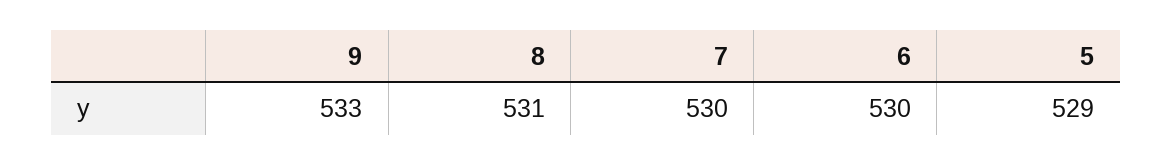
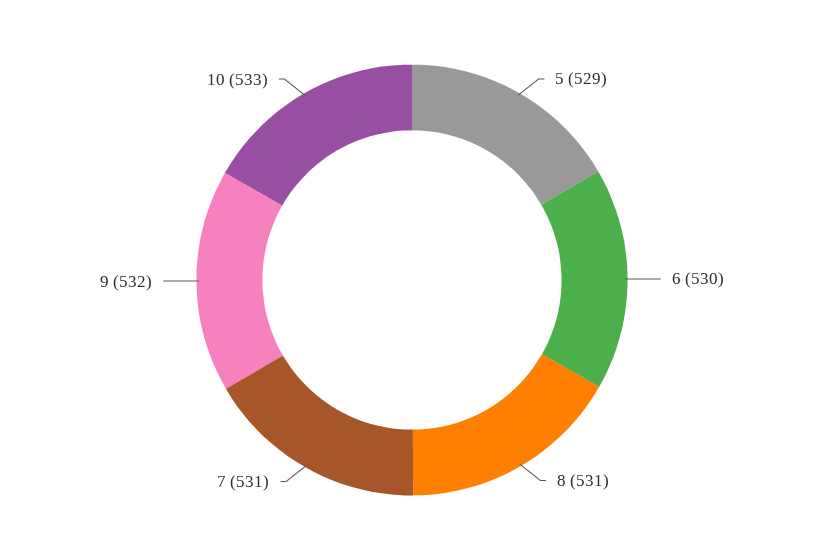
  {
-   "9": 533,
+   "9": 532,
    "8": 531,
-   "7": 530,
+   "7": 531,
    "6": 530,
-   "5": 529
+   "5": 529,
+   "10": 533
  }

